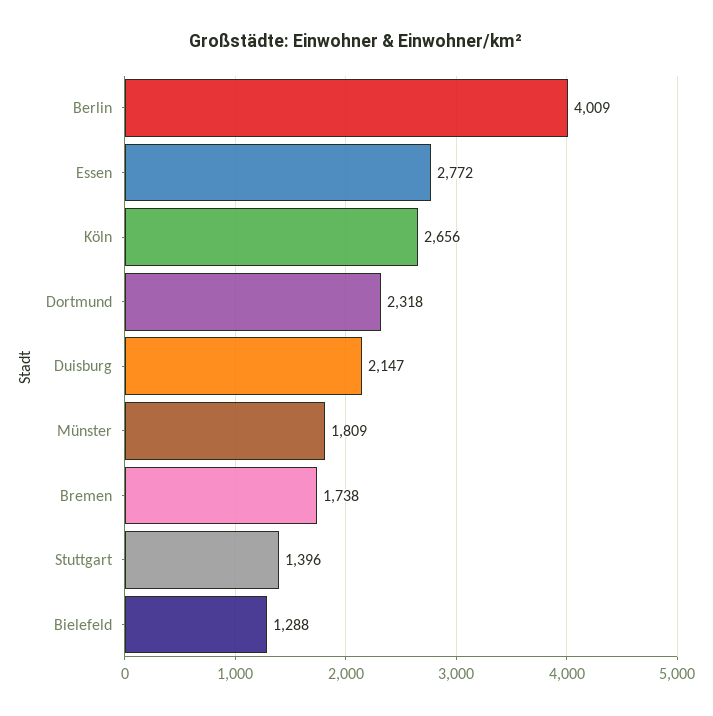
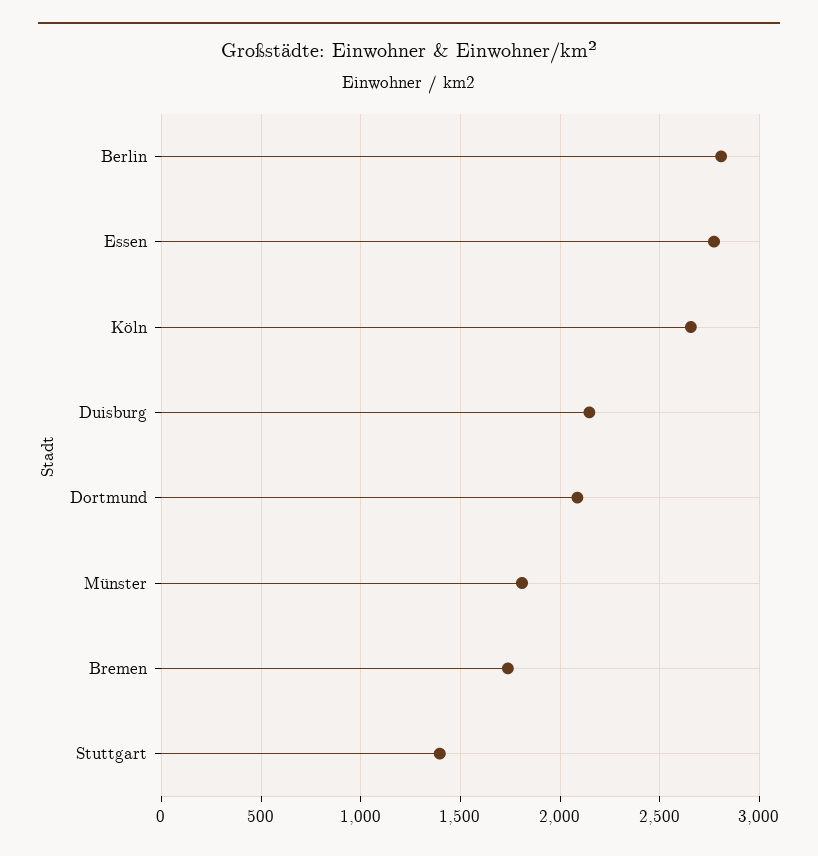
  {
-   "Berlin": 4009,
+   "Berlin": 2800,
    "Essen": 2772,
    "Köln": 2656,
-   "Dortmund": 2318,
+   "Dortmund": 2100,
    "Duisburg": 2147,
    "Münster": 1809,
    "Bremen": 1738,
-   "Stuttgart": 1396,
+   "Stuttgart": 1396
-   "Bielefeld": 1288
  }

